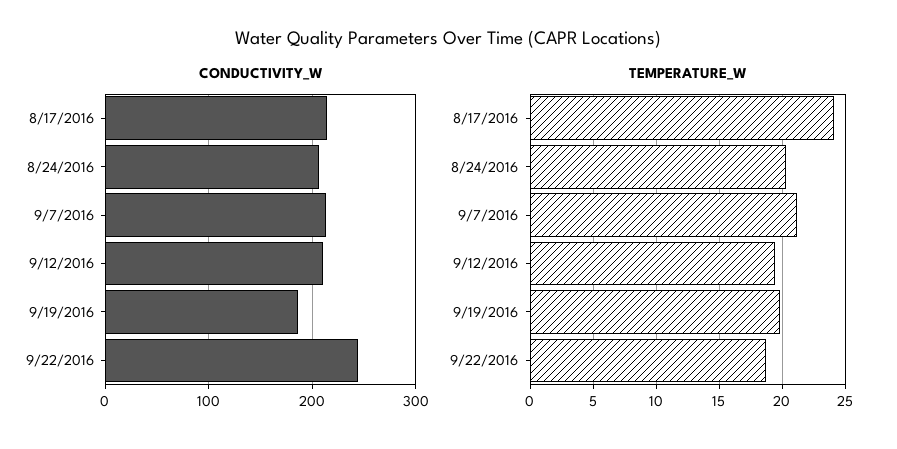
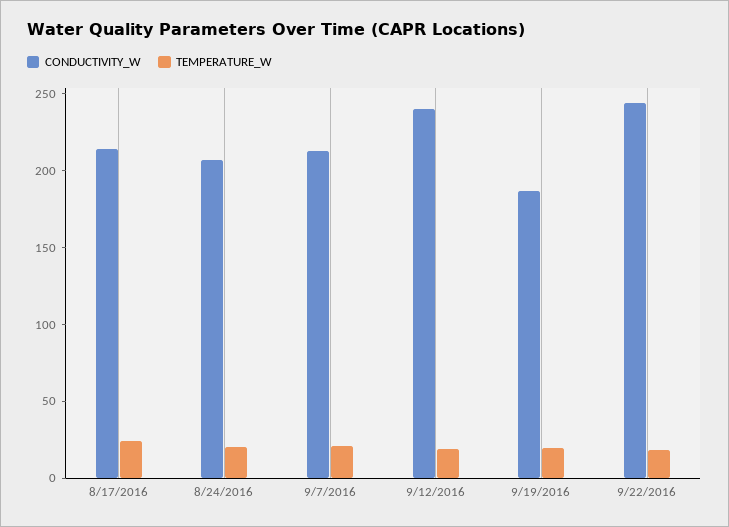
  {
    "CONDUCTIVITY_W": {
      "8/17/2016": 210,
      "8/24/2016": 210,
      "9/7/2016": 210,
-     "9/12/2016": 210,
+     "9/12/2016": 240,
      "9/19/2016": 190,
      "9/22/2016": 240
    },
    "TEMPERATURE_W": {
      "8/17/2016": 24,
      "8/24/2016": 20.5,
      "9/7/2016": 21,
      "9/12/2016": 19.5,
      "9/19/2016": 20,
      "9/22/2016": 18.5
    }
  }

